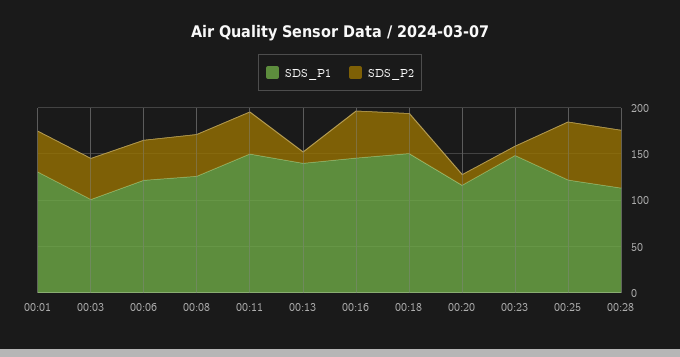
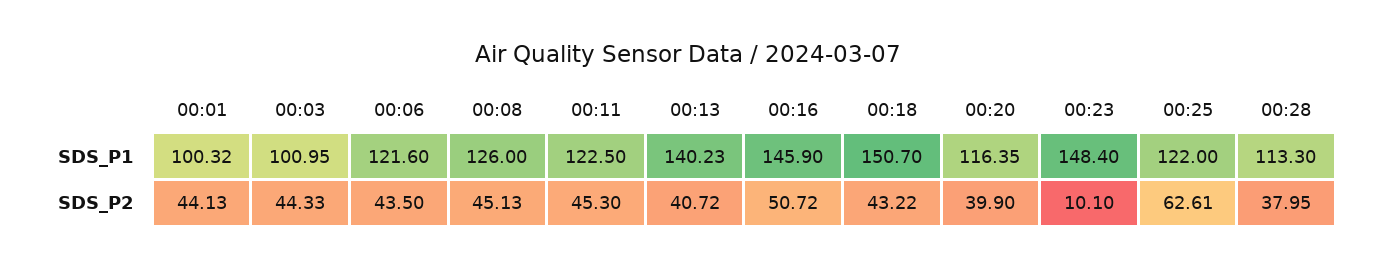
  {
    "SDS_P1": {
-     "00:01": 130,
+     "00:01": 100.32,
      "00:03": 100.95,
      "00:06": 121.6,
      "00:08": 126,
-     "00:11": 150,
+     "00:11": 122.5,
      "00:13": 140.23,
      "00:16": 145.9,
      "00:18": 150.7,
      "00:20": 116.35,
      "00:23": 148.4,
      "00:25": 122,
      "00:28": 113.3
    },
    "SDS_P2": {
      "00:01": 44.13,
      "00:03": 44.33,
      "00:06": 43.5,
      "00:08": 45.13,
      "00:11": 45.3,
-     "00:13": 10,
+     "00:13": 40.72,
      "00:16": 50.72,
      "00:18": 43.22,
-     "00:20": 10,
+     "00:20": 39.9,
      "00:23": 10.1,
      "00:25": 62.61,
-     "00:28": 60
+     "00:28": 37.95
    }
  }

